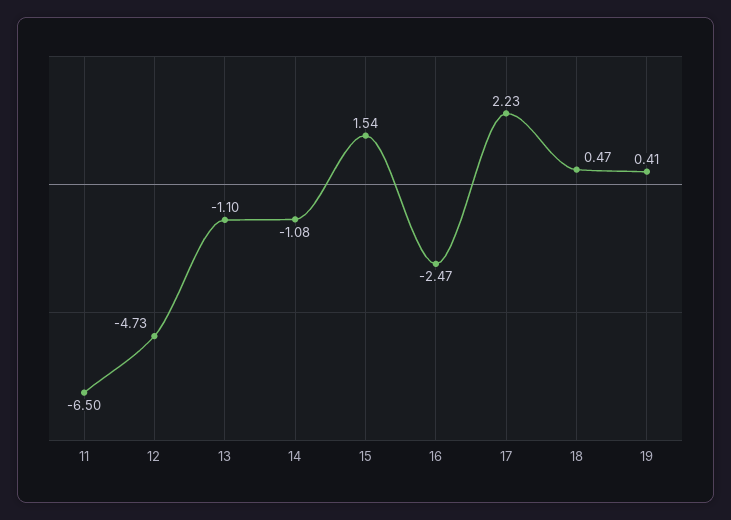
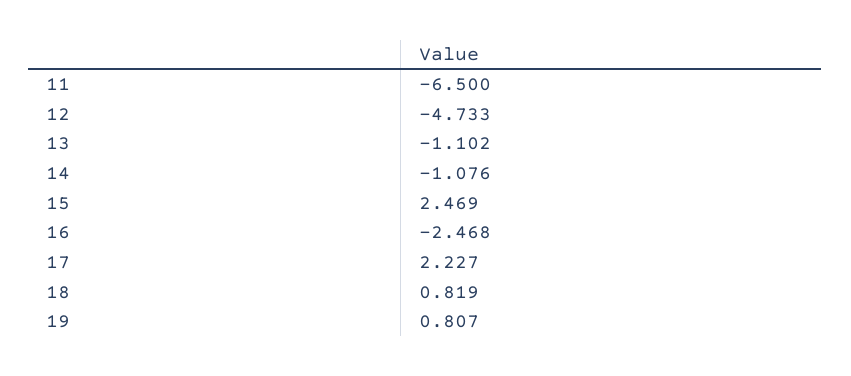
  {
    "11": -6.5,
    "12": -4.733,
    "13": -1.102,
    "14": -1.076,
-   "15": 1.54,
+   "15": 2.469,
    "16": -2.468,
    "17": 2.227,
-   "18": 0.47,
+   "18": 0.819,
-   "19": 0.41
+   "19": 0.807
  }

